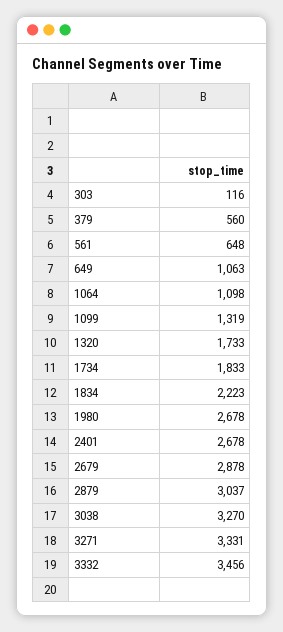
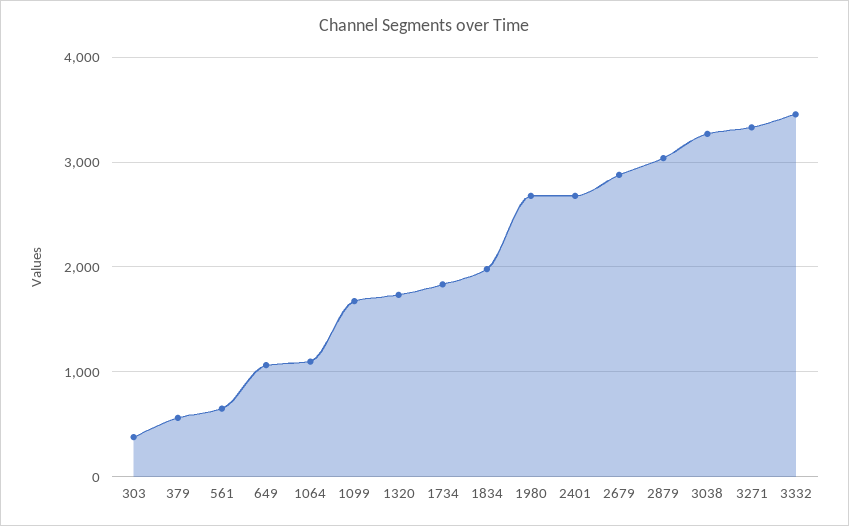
  {
-   "303": 116,
+   "303": 400,
    "379": 560,
    "561": 648,
    "649": 1063,
    "1064": 1098,
-   "1099": 1319,
+   "1099": 1700,
    "1320": 1733,
    "1734": 1833,
-   "1834": 2223,
+   "1834": 2000,
    "1980": 2678,
    "2401": 2678,
    "2679": 2878,
    "2879": 3037,
    "3038": 3270,
    "3271": 3331,
    "3332": 3456
  }

